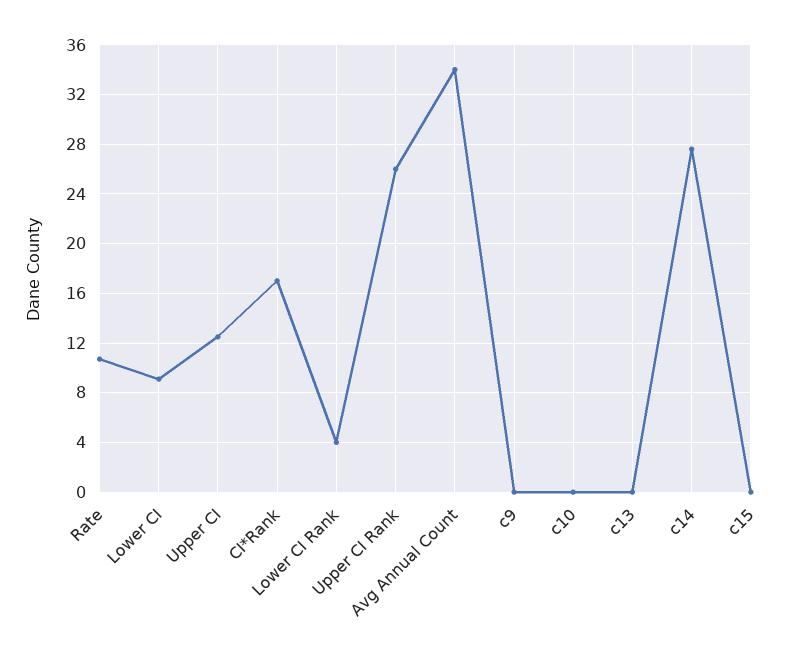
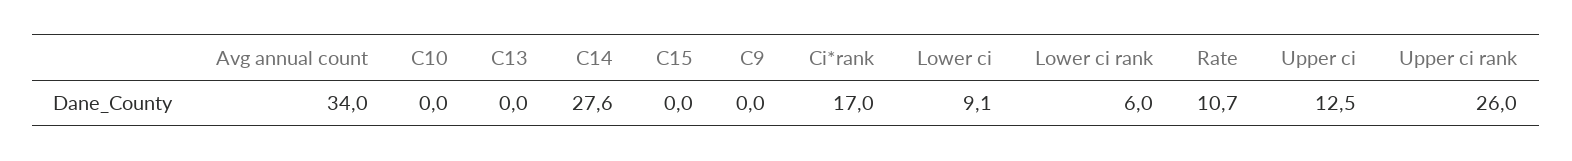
  {
    "Rate": 10.7,
    "Lower CI": 9.1,
    "Upper CI": 12.5,
    "CI*Rank": 17,
-   "Lower CI Rank": 4,
+   "Lower CI Rank": 6,
    "Upper CI Rank": 26,
    "Avg Annual Count": 34,
    "c9": 0,
    "c10": 0,
    "c13": 0,
    "c14": 27.6,
    "c15": 0
  }

